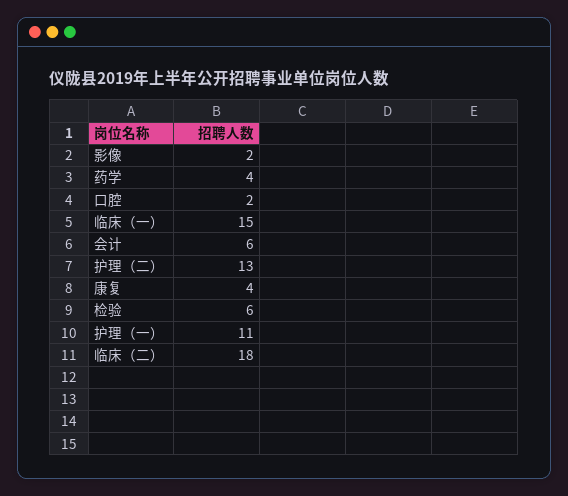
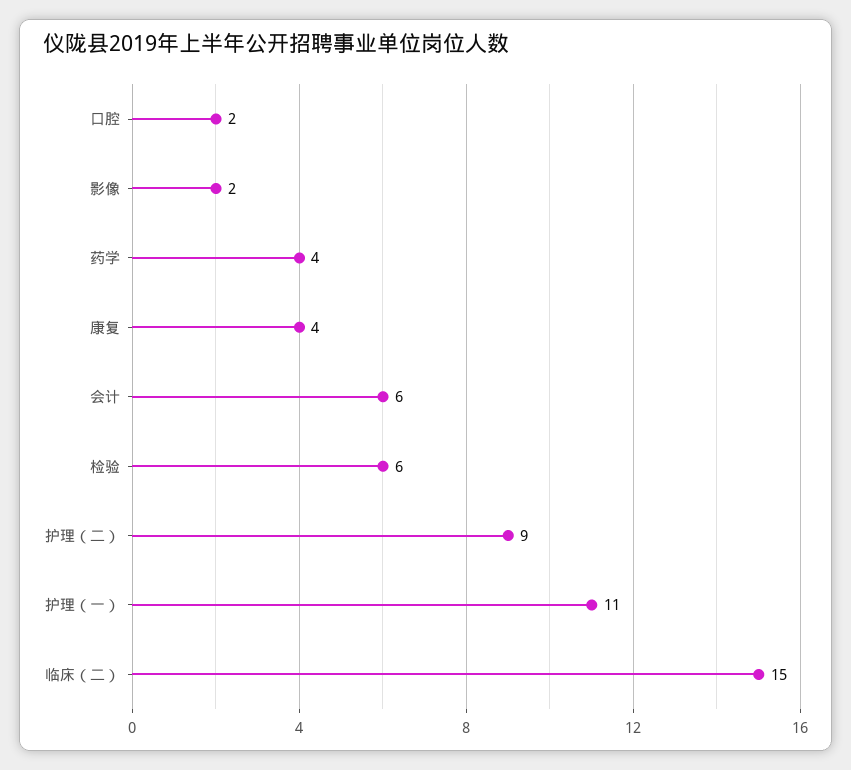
  {
    "影像": 2,
    "药学": 4,
    "口腔": 2,
-   "临床（一）": 15,
    "会计": 6,
-   "护理（二）": 13,
+   "护理（二）": 9,
    "康复": 4,
    "检验": 6,
    "护理（一）": 11,
-   "临床（二）": 18
+   "临床（二）": 15
  }

